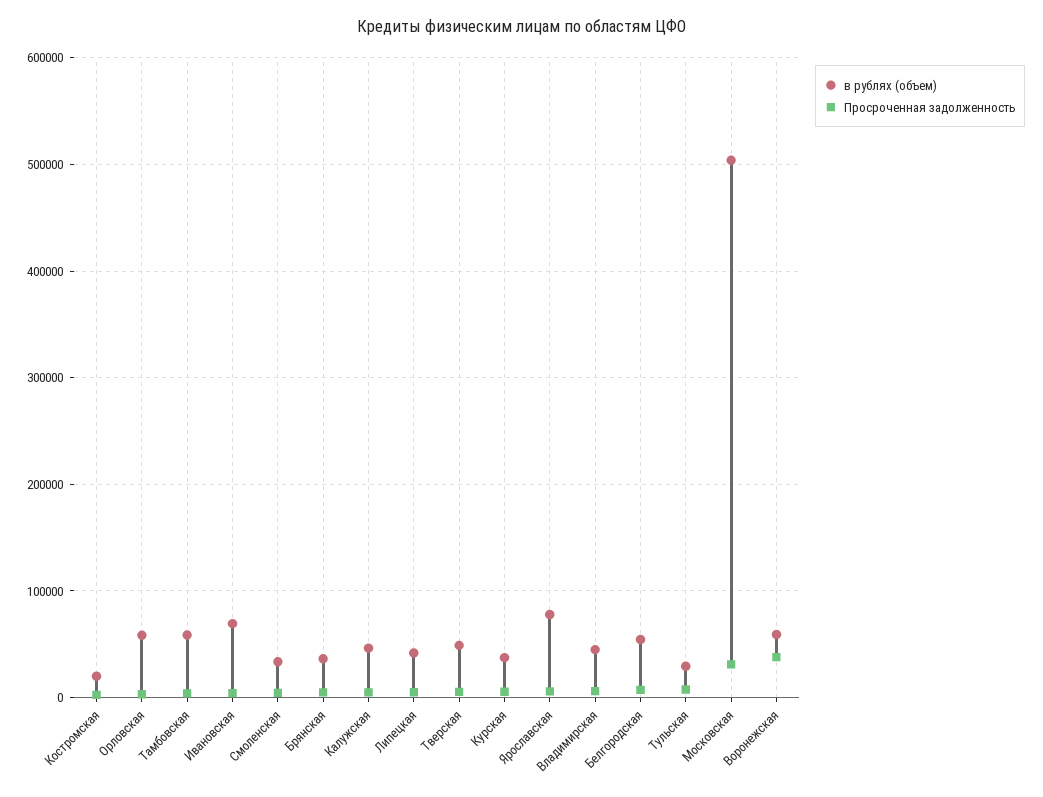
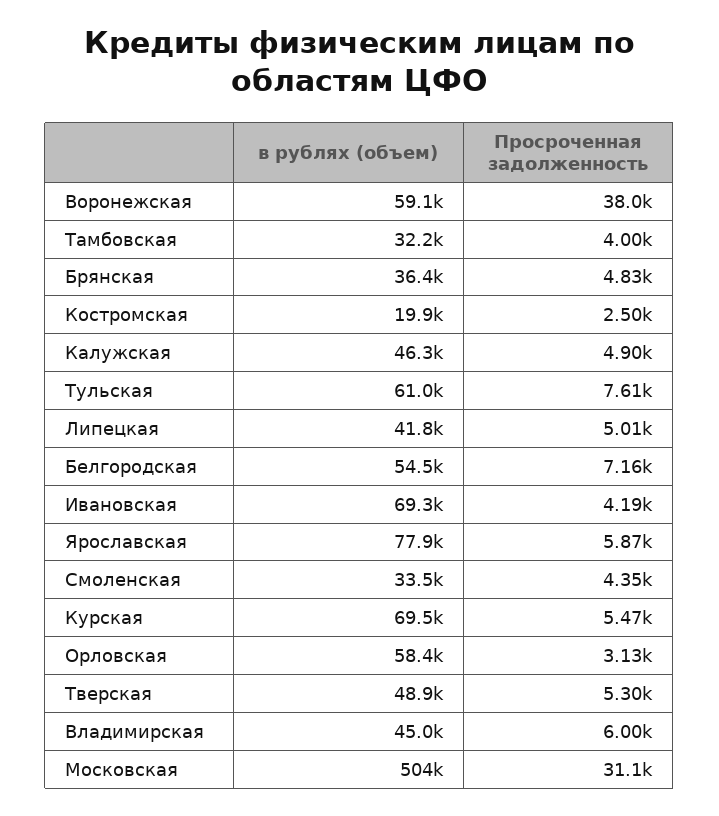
  {
    "в рублях (объем)": {
      "Костромская": 19900,
      "Орловская": 58400,
-     "Тамбовская": 60000,
+     "Тамбовская": 32200,
      "Ивановская": 69300,
      "Смоленская": 33500,
      "Брянская": 36400,
      "Калужская": 46300,
      "Липецкая": 41800,
      "Тверская": 48900,
-     "Курская": 40000,
+     "Курская": 69500,
      "Ярославская": 77900,
      "Владимирская": 45000,
      "Белгородская": 54500,
-     "Тульская": 30000,
+     "Тульская": 61000,
      "Московская": 504000,
      "Воронежская": 59100
    },
    "Просроченная задолженность": {
      "Костромская": 2500,
      "Орловская": 3130,
      "Тамбовская": 4000,
      "Ивановская": 4190,
      "Смоленская": 4350,
      "Брянская": 4830,
      "Калужская": 4900,
      "Липецкая": 5010,
      "Тверская": 5300,
      "Курская": 5470,
      "Ярославская": 5870,
      "Владимирская": 6000,
      "Белгородская": 7160,
      "Тульская": 7610,
      "Московская": 31100,
      "Воронежская": 38000
    }
  }

